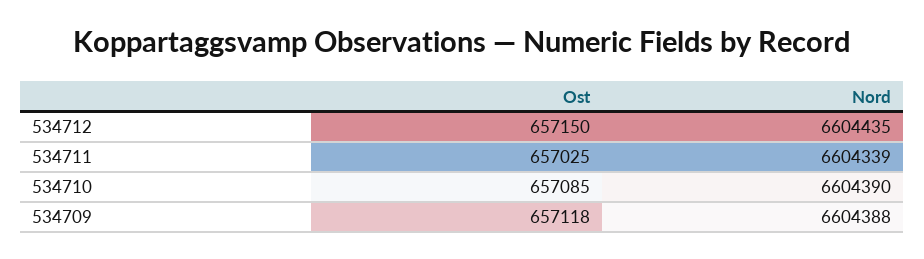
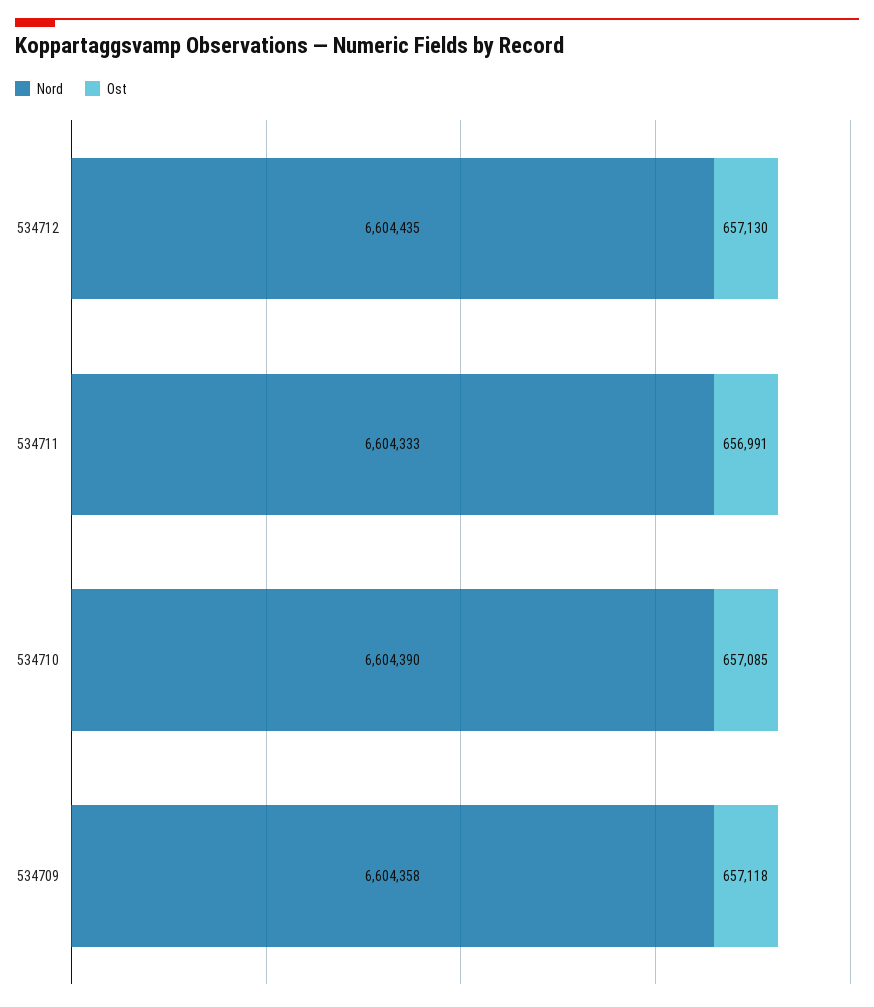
  {
    "Ost": {
-     "534712": 657150,
+     "534712": 657130,
-     "534711": 657025,
+     "534711": 656991,
      "534710": 657085,
      "534709": 657118
    },
    "Nord": {
      "534712": 6604435,
-     "534711": 6604339,
+     "534711": 6604333,
      "534710": 6604390,
-     "534709": 6604388
+     "534709": 6604358
    }
  }

